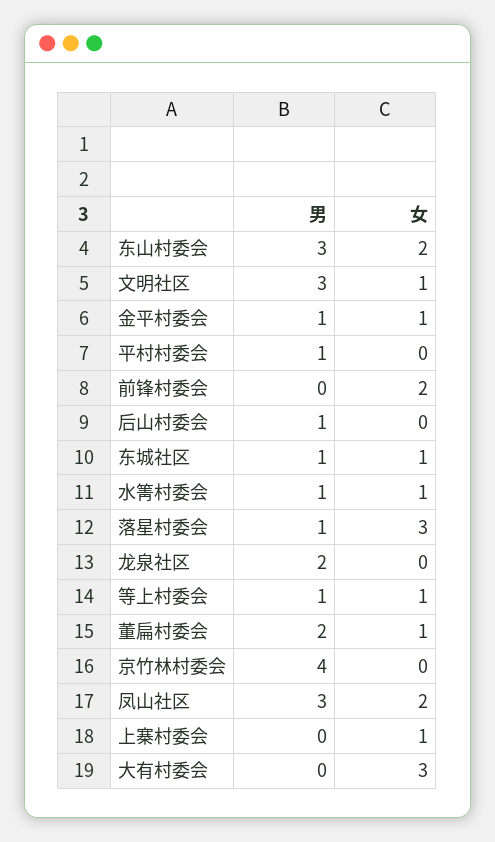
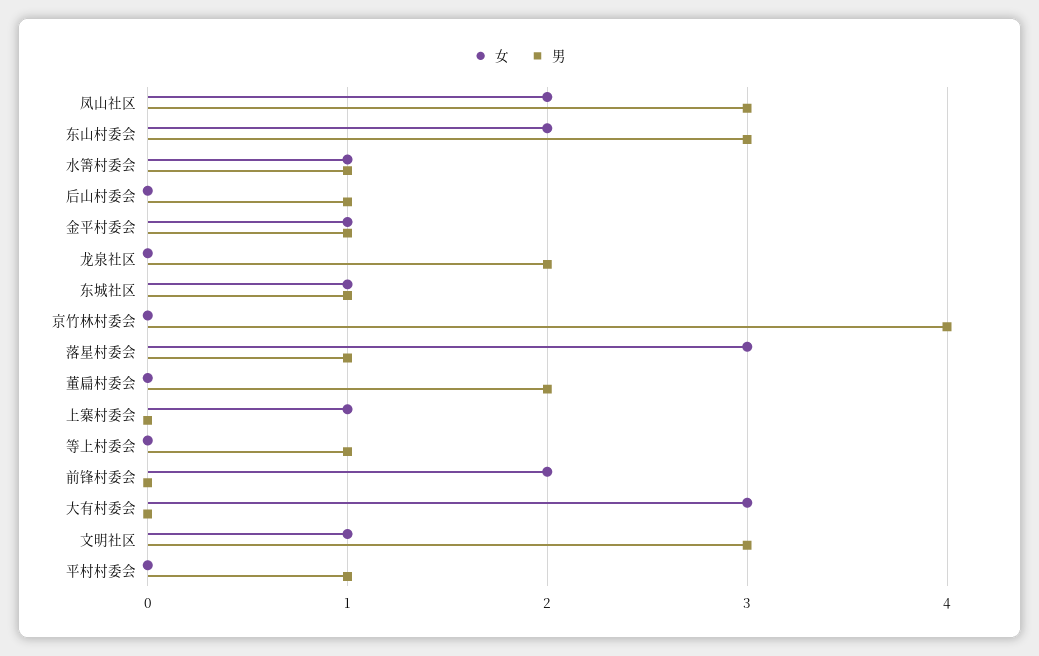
  {
    "男": {
      "东山村委会": 3,
      "文明社区": 3,
      "金平村委会": 1,
      "平村村委会": 1,
      "前锋村委会": 0,
      "后山村委会": 1,
      "东城社区": 1,
      "水箐村委会": 1,
      "落星村委会": 1,
      "龙泉社区": 2,
      "等上村委会": 1,
      "董扁村委会": 2,
      "京竹林村委会": 4,
      "凤山社区": 3,
      "上寨村委会": 0,
      "大有村委会": 0
    },
    "女": {
      "东山村委会": 2,
      "文明社区": 1,
      "金平村委会": 1,
      "平村村委会": 0,
      "前锋村委会": 2,
      "后山村委会": 0,
      "东城社区": 1,
      "水箐村委会": 1,
      "落星村委会": 3,
      "龙泉社区": 0,
-     "等上村委会": 1,
+     "等上村委会": 0,
-     "董扁村委会": 1,
+     "董扁村委会": 0,
      "京竹林村委会": 0,
      "凤山社区": 2,
      "上寨村委会": 1,
      "大有村委会": 3
    }
  }

